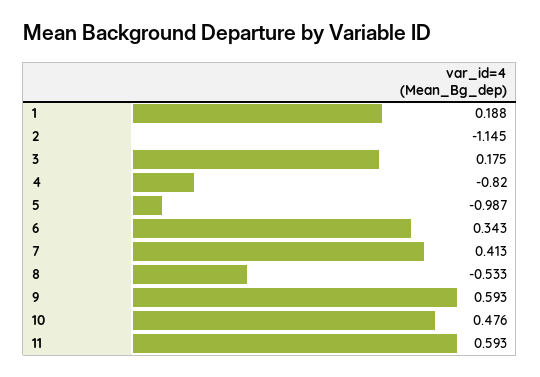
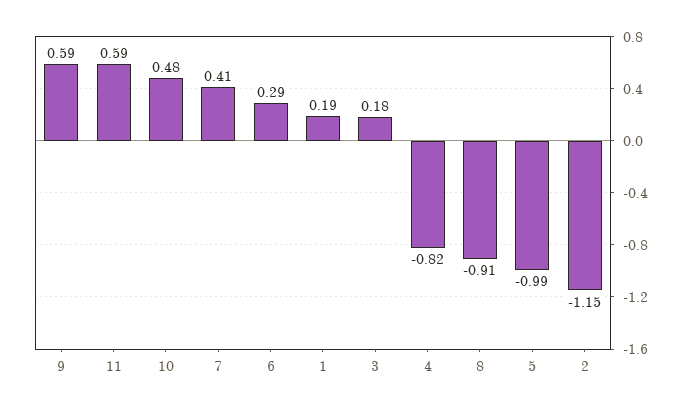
  {
    "1": 0.188,
    "2": -1.145,
    "3": 0.175,
    "4": -0.82,
    "5": -0.987,
-   "6": 0.343,
+   "6": 0.29,
    "7": 0.413,
-   "8": -0.533,
+   "8": -0.91,
    "9": 0.593,
    "10": 0.476,
    "11": 0.593
  }

